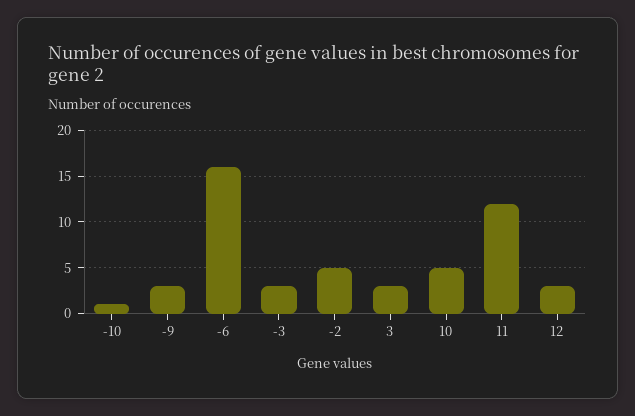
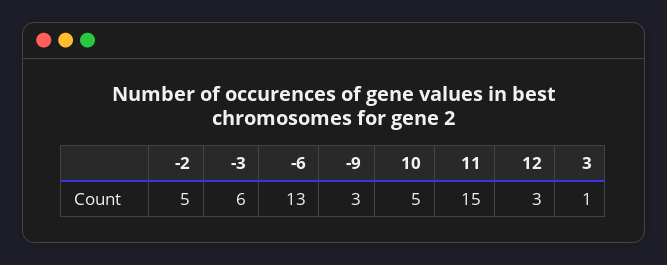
  {
-   "-10": 1,
    "-9": 3,
-   "-6": 16,
+   "-6": 13,
-   "-3": 3,
+   "-3": 6,
    "-2": 5,
-   "3": 3,
+   "3": 1,
    "10": 5,
-   "11": 12,
+   "11": 15,
    "12": 3
  }

